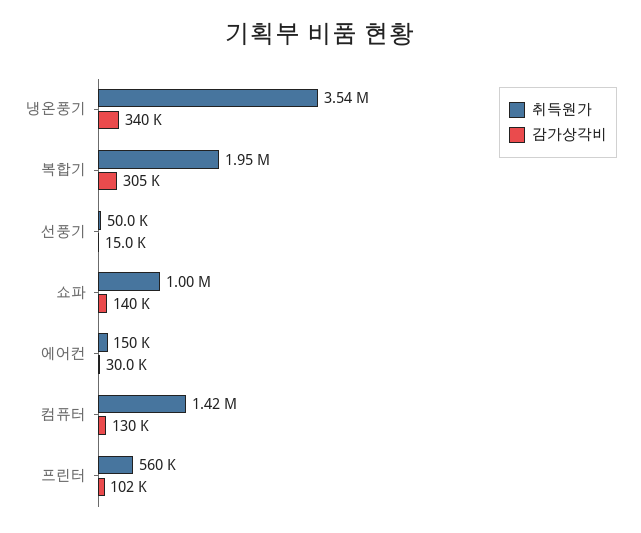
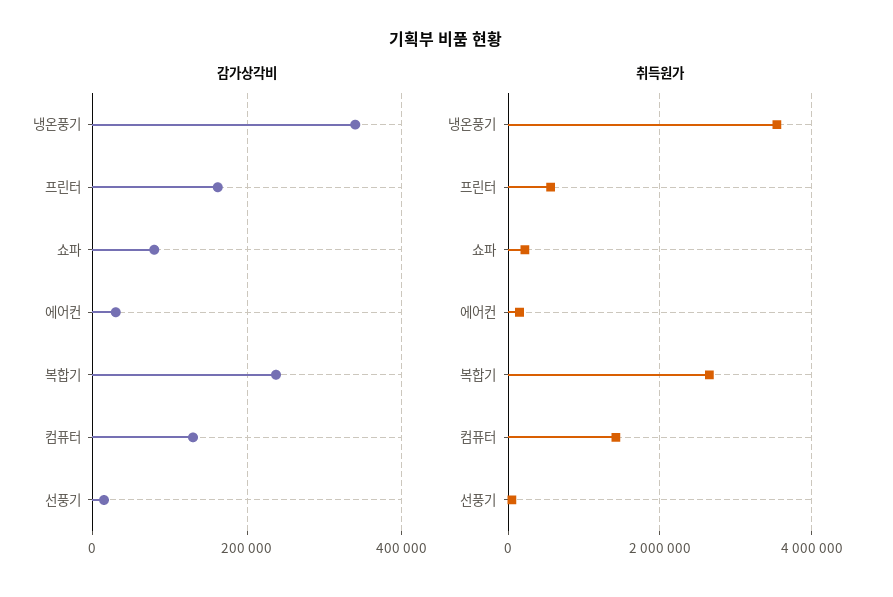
  {
    "취득원가": {
      "냉온풍기": 3540000,
-     "복합기": 1950000,
+     "복합기": 2600000,
      "선풍기": 50000,
-     "쇼파": 1000000,
+     "쇼파": 200000,
      "에어컨": 150000,
      "컴퓨터": 1420000,
      "프린터": 560000
    },
    "감가상각비": {
      "냉온풍기": 340000,
-     "복합기": 305000,
+     "복합기": 240000,
      "선풍기": 15000,
-     "쇼파": 140000,
+     "쇼파": 80000,
      "에어컨": 30000,
      "컴퓨터": 130000,
-     "프린터": 102000
+     "프린터": 160000
    }
  }

